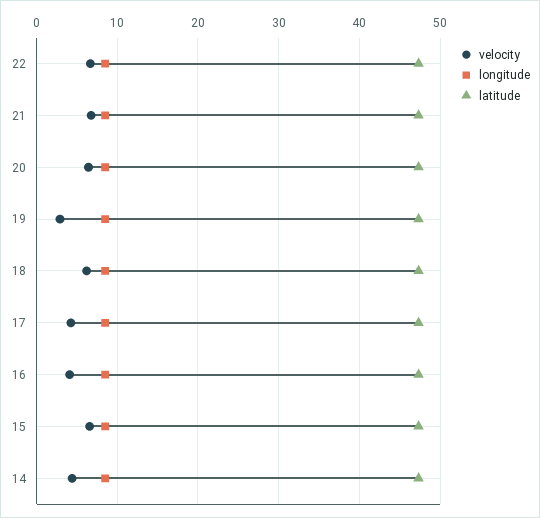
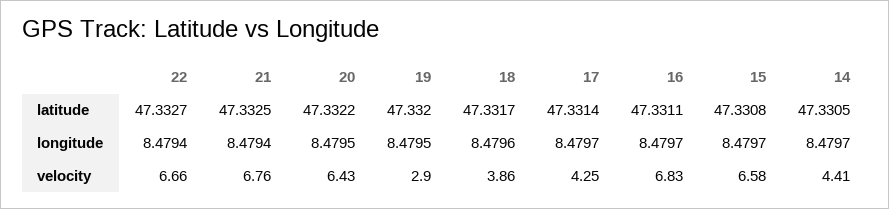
  {
    "velocity": {
      "22": 6.66,
      "21": 6.76,
      "20": 6.43,
      "19": 2.9,
-     "18": 6,
+     "18": 3.86,
      "17": 4.25,
-     "16": 4,
+     "16": 6.83,
      "15": 6.58,
      "14": 4.41
    },
    "longitude": {
      "22": 8.4794,
      "21": 8.4794,
      "20": 8.4795,
      "19": 8.4795,
      "18": 8.4796,
      "17": 8.4797,
      "16": 8.4797,
      "15": 8.4797,
      "14": 8.4797
    },
    "latitude": {
      "22": 47.3327,
      "21": 47.3325,
      "20": 47.3322,
      "19": 47.332,
      "18": 47.3317,
      "17": 47.3314,
      "16": 47.3311,
      "15": 47.3308,
      "14": 47.3305
    }
  }

